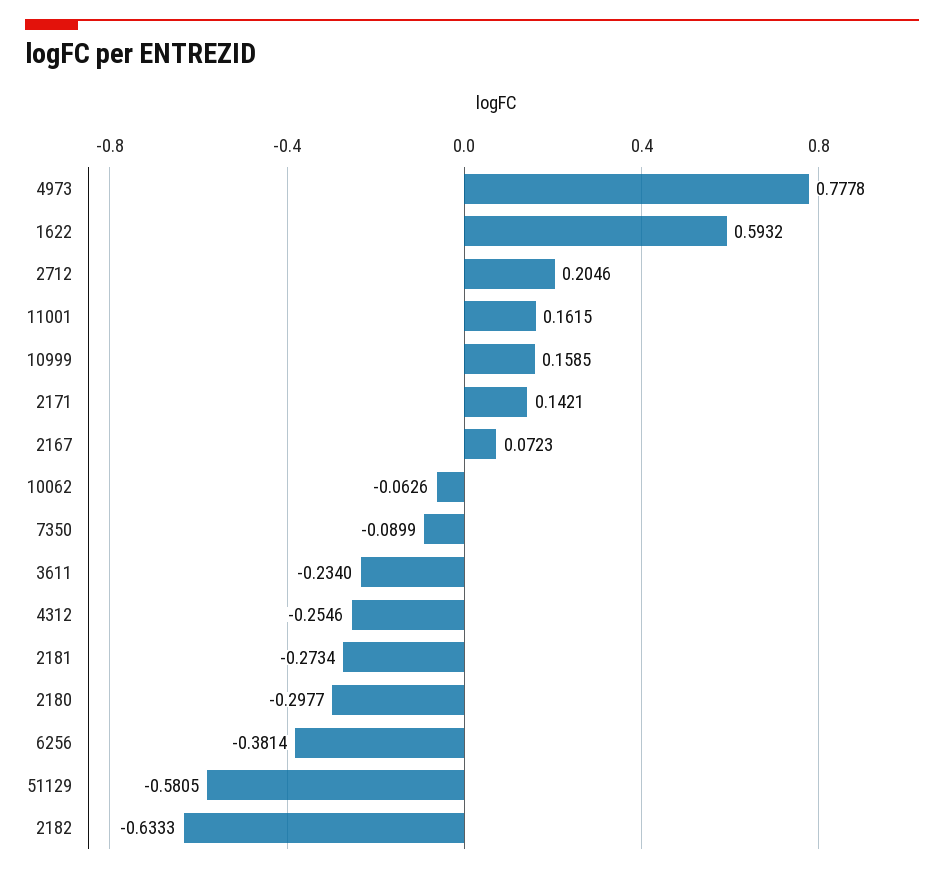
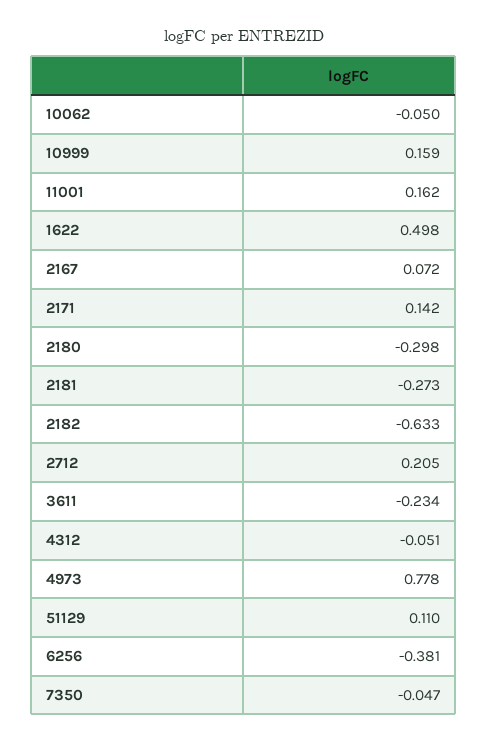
  {
    "4973": 0.7778,
-   "1622": 0.5932,
+   "1622": 0.498,
    "2712": 0.2046,
    "11001": 0.1615,
    "10999": 0.1585,
    "2171": 0.1421,
    "2167": 0.0723,
-   "10062": -0.0626,
+   "10062": -0.05,
-   "7350": -0.0899,
+   "7350": -0.047,
    "3611": -0.234,
-   "4312": -0.2546,
+   "4312": -0.051,
    "2181": -0.2734,
    "2180": -0.2977,
    "6256": -0.3814,
-   "51129": -0.5805,
+   "51129": 0.11,
    "2182": -0.6333
  }

